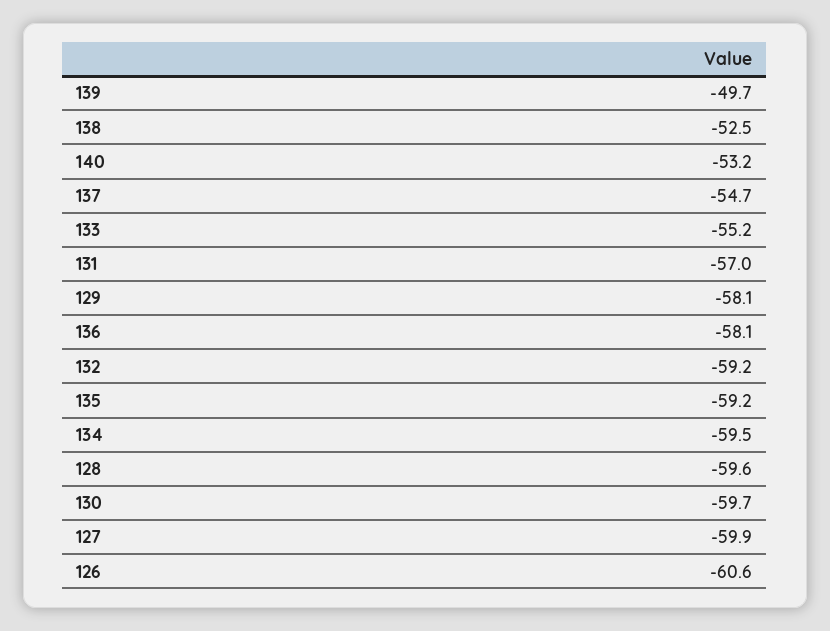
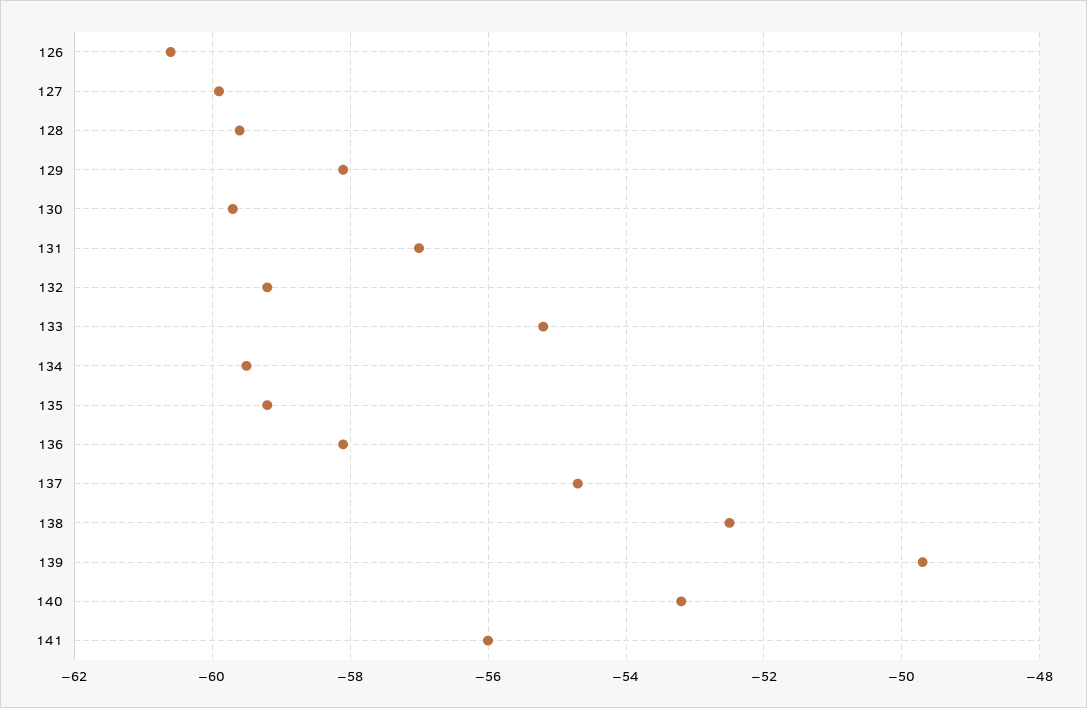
  {
    "139": -49.7,
    "138": -52.5,
    "140": -53.2,
    "137": -54.7,
    "133": -55.2,
    "131": -57,
    "129": -58.1,
    "136": -58.1,
    "132": -59.2,
    "135": -59.2,
    "134": -59.5,
    "128": -59.6,
    "130": -59.7,
    "127": -59.9,
-   "126": -60.6
+   "126": -60.6,
+   "141": -56
  }

